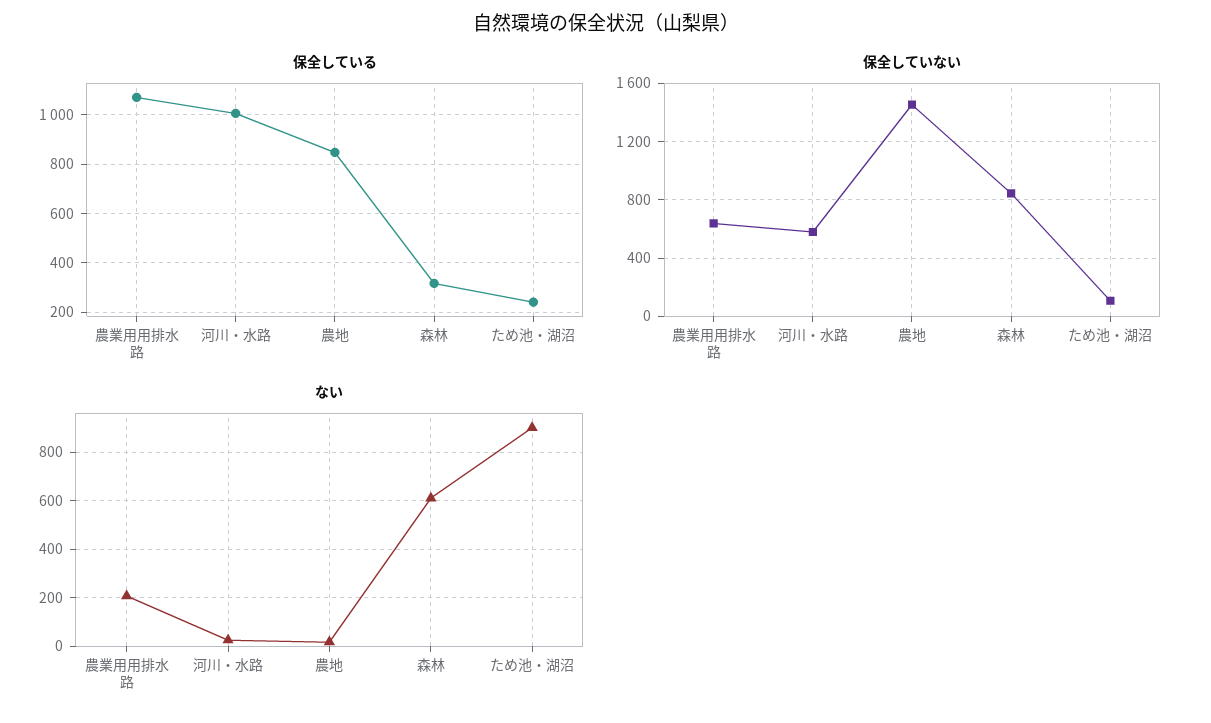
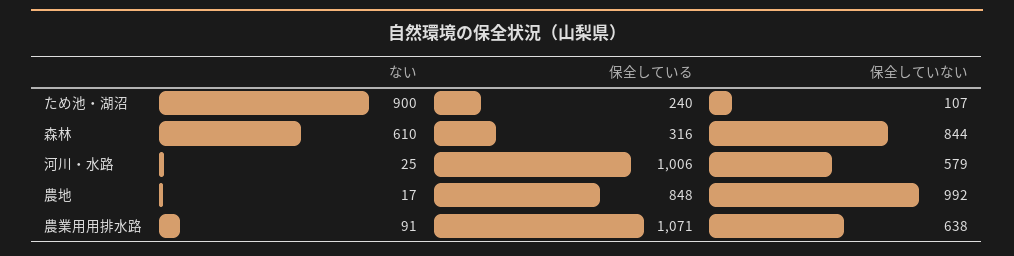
  {
    "保全している": {
      "農業用用排水路": 1071,
      "河川・水路": 1006,
      "農地": 848,
      "森林": 316,
      "ため池・湖沼": 240
    },
    "保全していない": {
      "農業用用排水路": 638,
      "河川・水路": 579,
-     "農地": 1450,
+     "農地": 992,
      "森林": 844,
      "ため池・湖沼": 107
    },
    "ない": {
-     "農業用用排水路": 200,
+     "農業用用排水路": 91,
      "河川・水路": 25,
      "農地": 17,
      "森林": 610,
      "ため池・湖沼": 900
    }
  }

